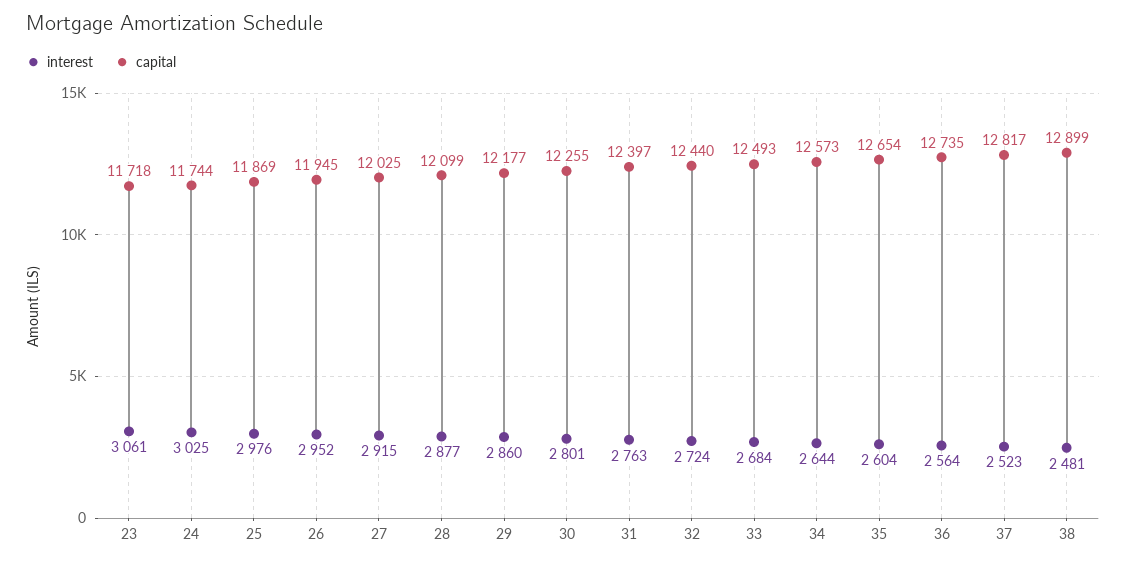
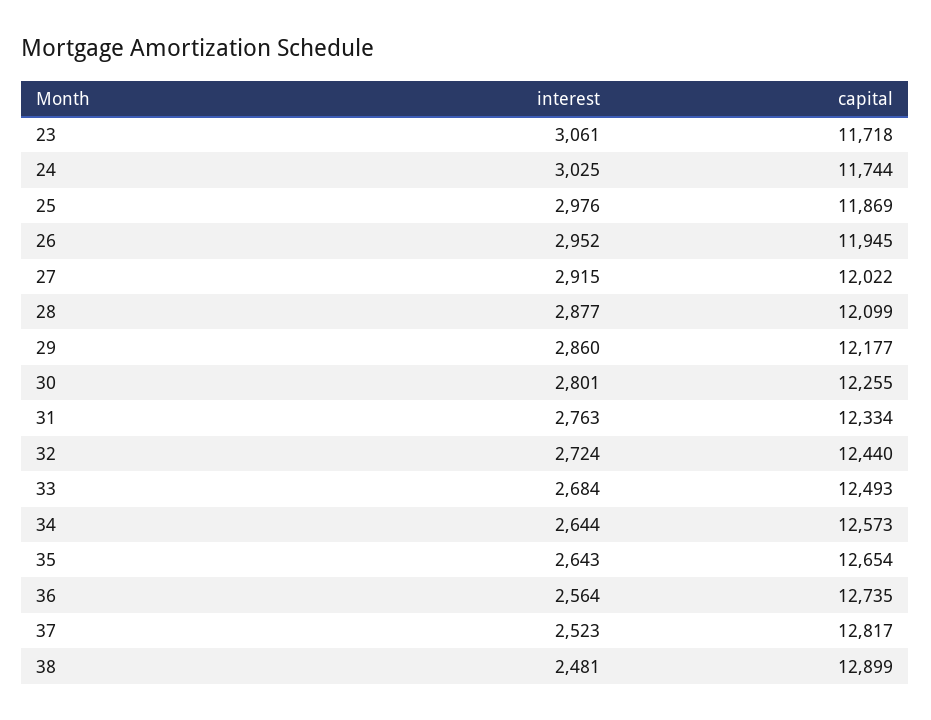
  {
    "interest": {
      "23": 3061,
      "24": 3025,
      "25": 2976,
      "26": 2952,
      "27": 2915,
      "28": 2877,
      "29": 2860,
      "30": 2801,
      "31": 2763,
      "32": 2724,
      "33": 2684,
      "34": 2644,
-     "35": 2604,
+     "35": 2643,
      "36": 2564,
      "37": 2523,
      "38": 2481
    },
    "capital": {
      "23": 11718,
      "24": 11744,
      "25": 11869,
      "26": 11945,
-     "27": 12025,
+     "27": 12022,
      "28": 12099,
      "29": 12177,
      "30": 12255,
-     "31": 12397,
+     "31": 12334,
      "32": 12440,
      "33": 12493,
      "34": 12573,
      "35": 12654,
      "36": 12735,
      "37": 12817,
      "38": 12899
    }
  }

